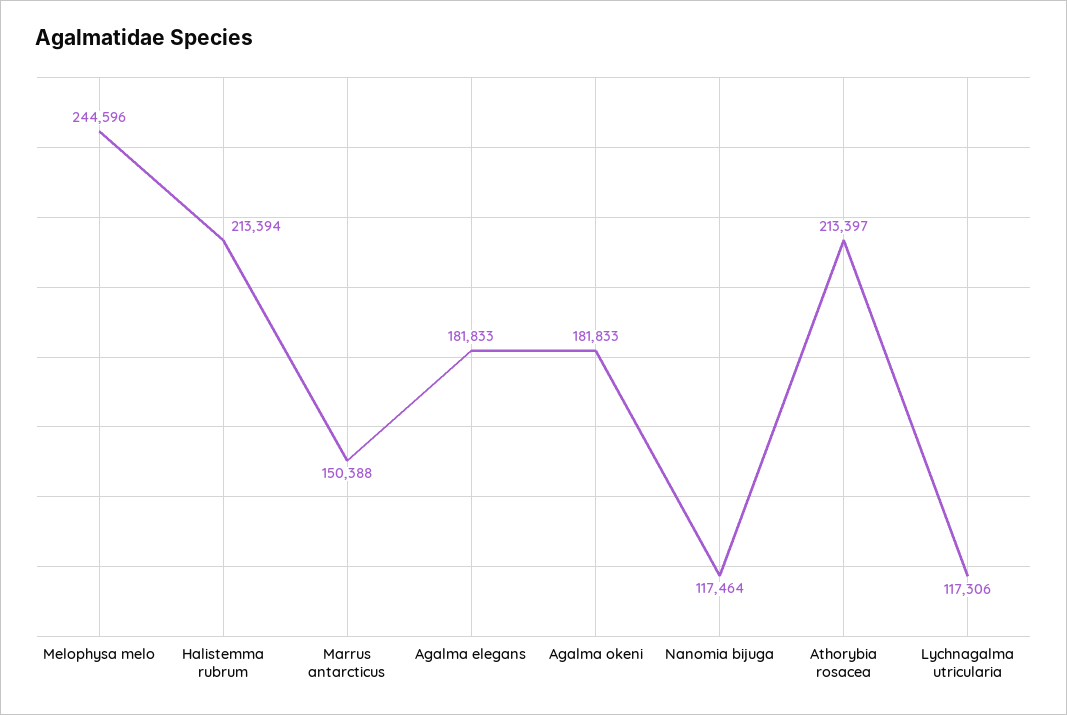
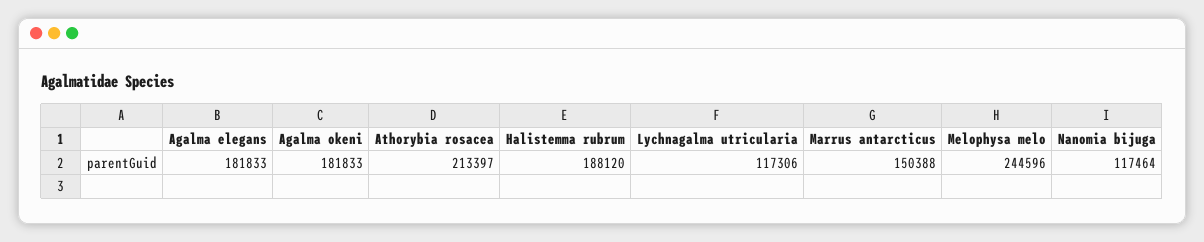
  {
    "Melophysa melo": 244596,
-   "Halistemma rubrum": 213394,
+   "Halistemma rubrum": 188120,
    "Marrus antarcticus": 150388,
    "Agalma elegans": 181833,
    "Agalma okeni": 181833,
    "Nanomia bijuga": 117464,
    "Athorybia rosacea": 213397,
    "Lychnagalma utricularia": 117306
  }

